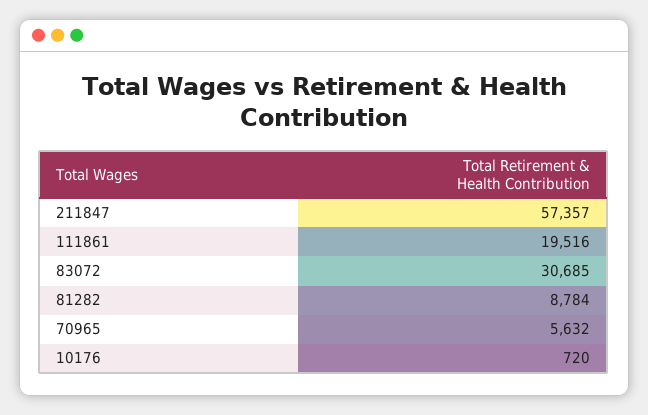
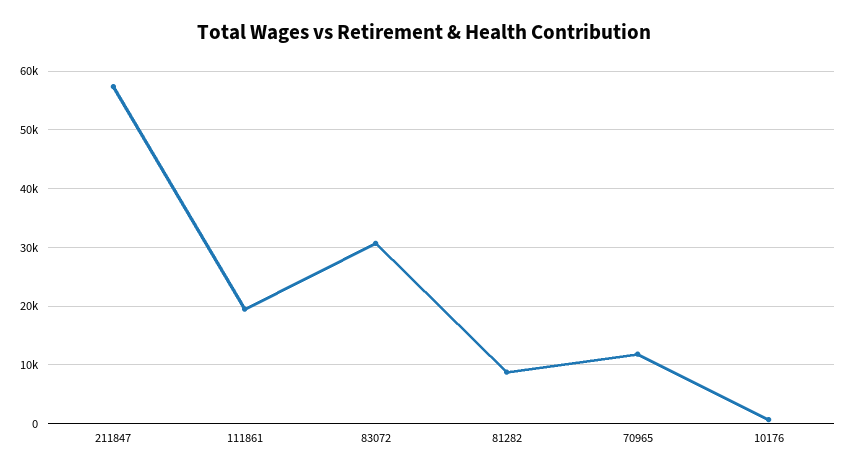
  {
    "211847": 57357,
    "111861": 19516,
    "83072": 30685,
    "81282": 8784,
-   "70965": 5632,
+   "70965": 12000,
    "10176": 720
  }

